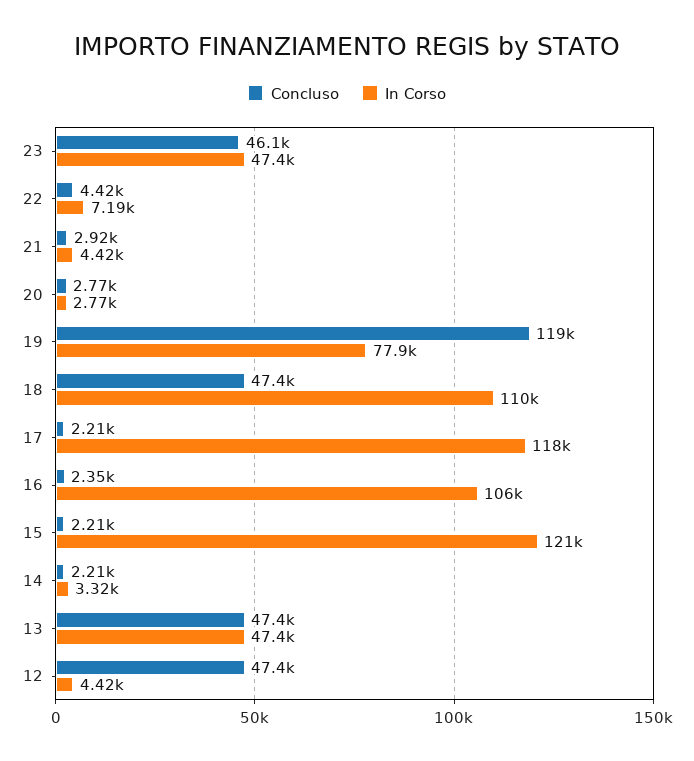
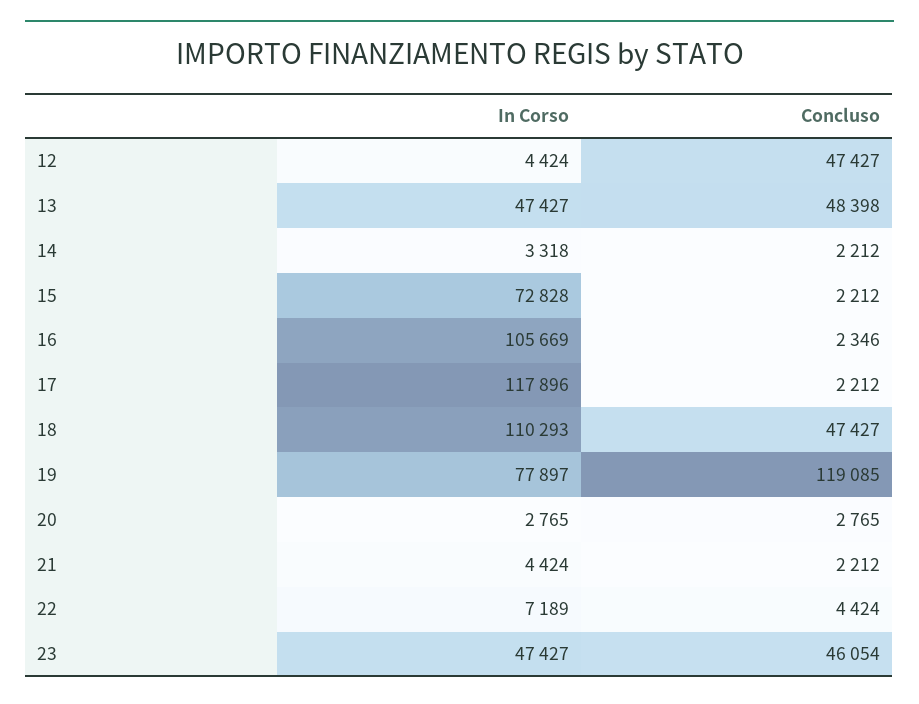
  {
    "Concluso": {
      "23": 46054,
      "22": 4424,
-     "21": 2920,
+     "21": 2212,
      "20": 2765,
      "19": 119085,
      "18": 47427,
      "17": 2212,
      "16": 2346,
      "15": 2212,
      "14": 2212,
-     "13": 47400,
+     "13": 48398,
      "12": 47427
    },
    "In Corso": {
      "23": 47427,
      "22": 7189,
      "21": 4424,
      "20": 2765,
      "19": 77897,
      "18": 110293,
      "17": 117896,
      "16": 105669,
-     "15": 121000,
+     "15": 72828,
      "14": 3318,
      "13": 47427,
      "12": 4424
    }
  }

